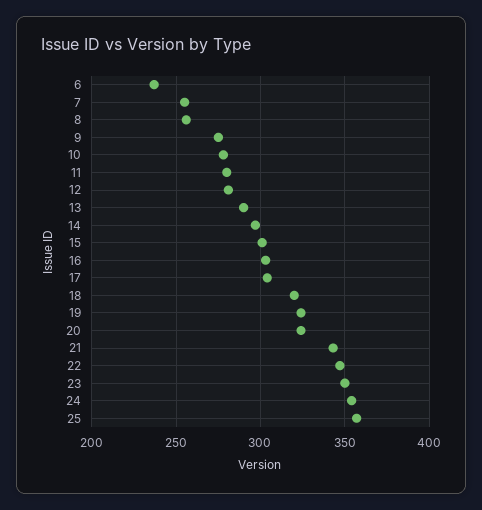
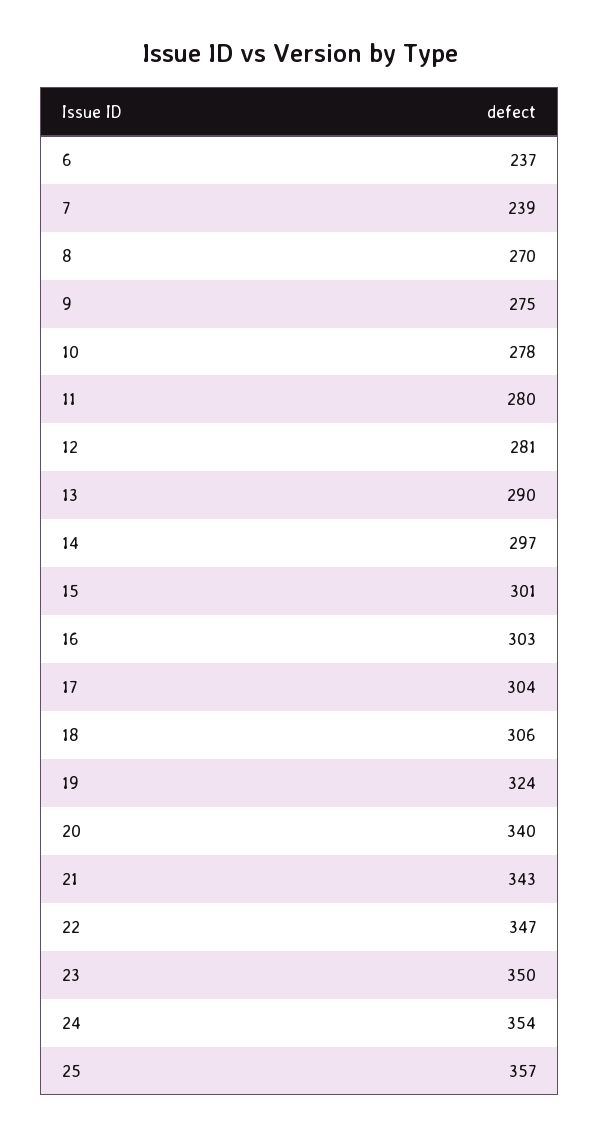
  {
    "6": 237,
-   "7": 255,
+   "7": 239,
-   "8": 255,
+   "8": 270,
    "9": 275,
    "10": 278,
    "11": 280,
    "12": 281,
    "13": 290,
    "14": 297,
    "15": 301,
    "16": 303,
    "17": 304,
-   "18": 320,
+   "18": 306,
    "19": 324,
-   "20": 325,
+   "20": 340,
    "21": 343,
    "22": 347,
    "23": 350,
    "24": 354,
    "25": 357
  }

